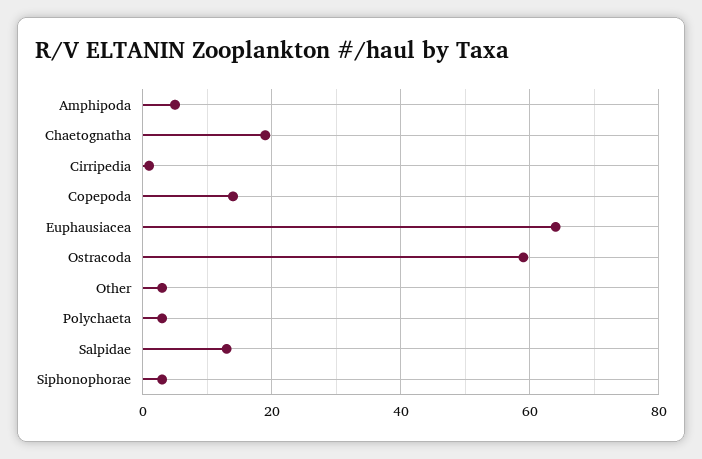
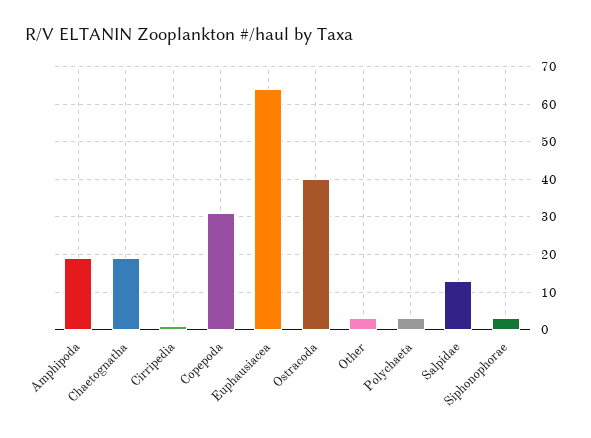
  {
-   "Amphipoda": 5,
+   "Amphipoda": 20,
    "Chaetognatha": 20,
    "Cirripedia": 0,
-   "Copepoda": 15,
+   "Copepoda": 30,
    "Euphausiacea": 65,
-   "Ostracoda": 60,
+   "Ostracoda": 40,
    "Other": 5,
    "Polychaeta": 5,
    "Salpidae": 15,
    "Siphonophorae": 5
  }

